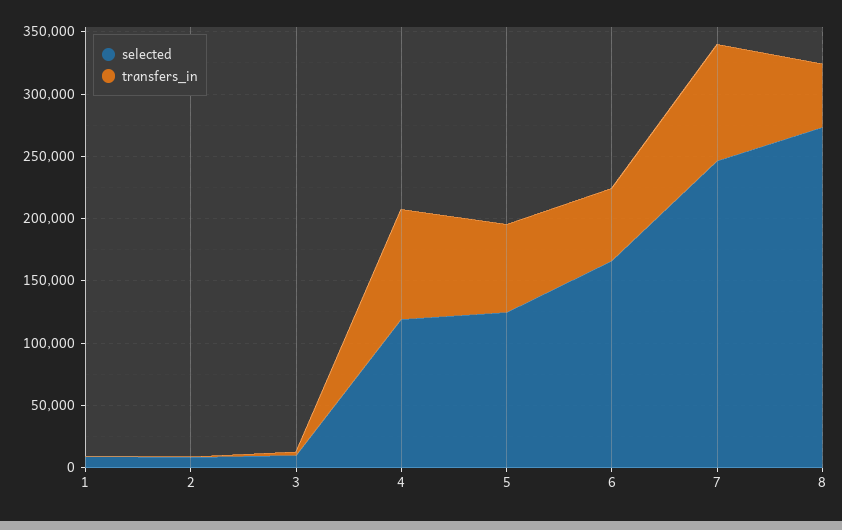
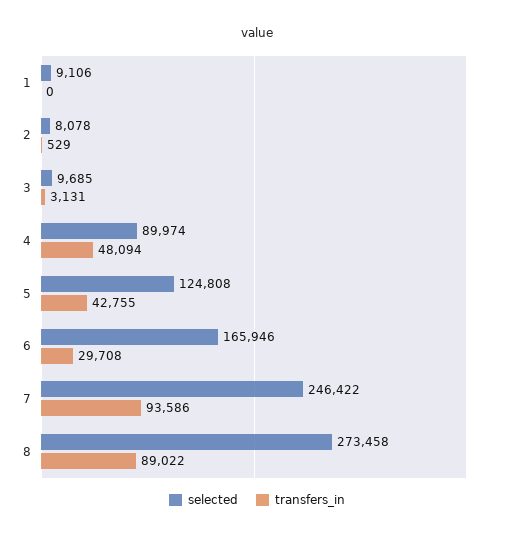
  {
    "selected": {
      "1": 9106,
      "2": 8078,
      "3": 9685,
-     "4": 120000,
+     "4": 89974,
      "5": 124808,
      "6": 165946,
      "7": 246422,
      "8": 273458
    },
    "transfers_in": {
      "1": 0,
      "2": 529,
      "3": 3131,
-     "4": 90000,
+     "4": 48094,
-     "5": 70000,
+     "5": 42755,
-     "6": 60000,
+     "6": 29708,
      "7": 93586,
-     "8": 50000
+     "8": 89022
    }
  }

